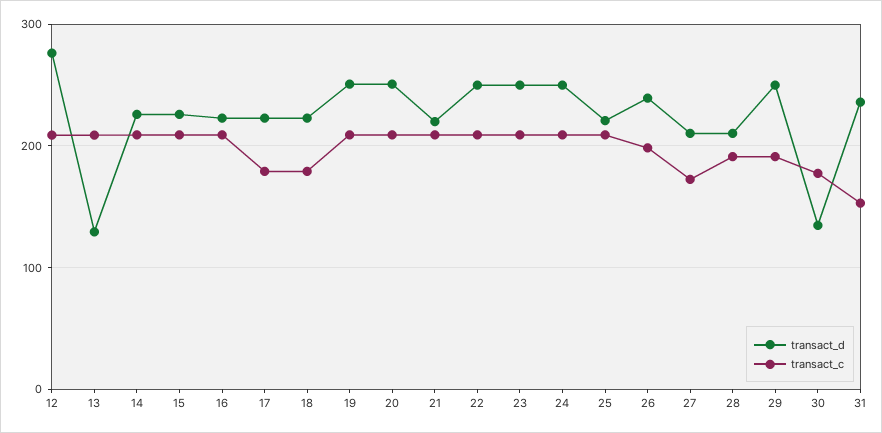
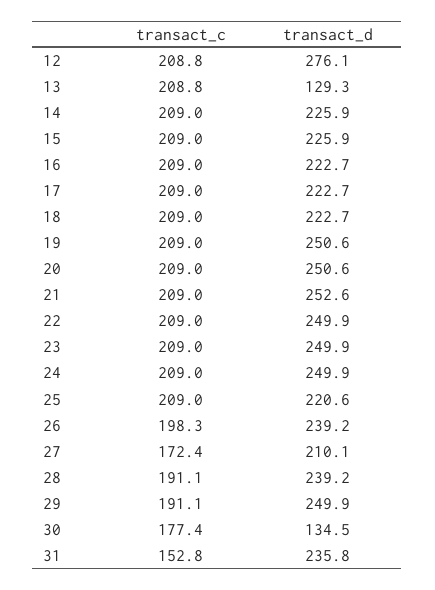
  {
    "transact_d": {
      "12": 276.1,
      "13": 129.3,
      "14": 225.9,
      "15": 225.9,
      "16": 222.7,
      "17": 222.7,
      "18": 222.7,
      "19": 250.6,
      "20": 250.6,
-     "21": 220,
+     "21": 252.6,
      "22": 249.9,
      "23": 249.9,
      "24": 249.9,
      "25": 220.6,
      "26": 239.2,
      "27": 210.1,
-     "28": 210,
+     "28": 239.2,
      "29": 249.9,
      "30": 134.5,
      "31": 235.8
    },
    "transact_c": {
      "12": 208.8,
      "13": 208.8,
      "14": 209,
      "15": 209,
      "16": 209,
-     "17": 180,
+     "17": 209,
-     "18": 180,
+     "18": 209,
      "19": 209,
      "20": 209,
      "21": 209,
      "22": 209,
      "23": 209,
      "24": 209,
      "25": 209,
      "26": 198.3,
      "27": 172.4,
      "28": 191.1,
      "29": 191.1,
      "30": 177.4,
      "31": 152.8
    }
  }

